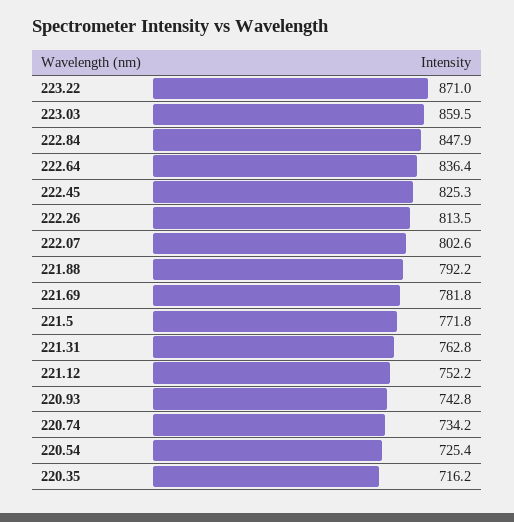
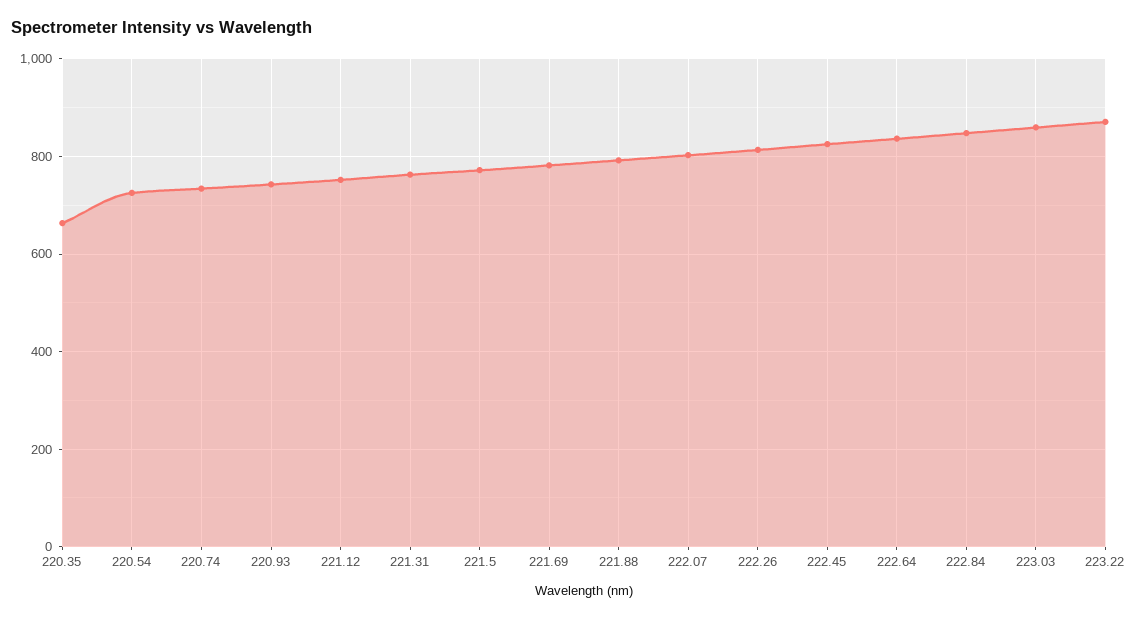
  {
    "223.22": 871,
    "223.03": 859.5,
    "222.84": 847.9,
    "222.64": 836.4,
    "222.45": 825.3,
    "222.26": 813.5,
    "222.07": 802.6,
    "221.88": 792.2,
    "221.69": 781.8,
    "221.5": 771.8,
    "221.31": 762.8,
    "221.12": 752.2,
    "220.93": 742.8,
    "220.74": 734.2,
    "220.54": 725.4,
-   "220.35": 716.2
+   "220.35": 660
  }

